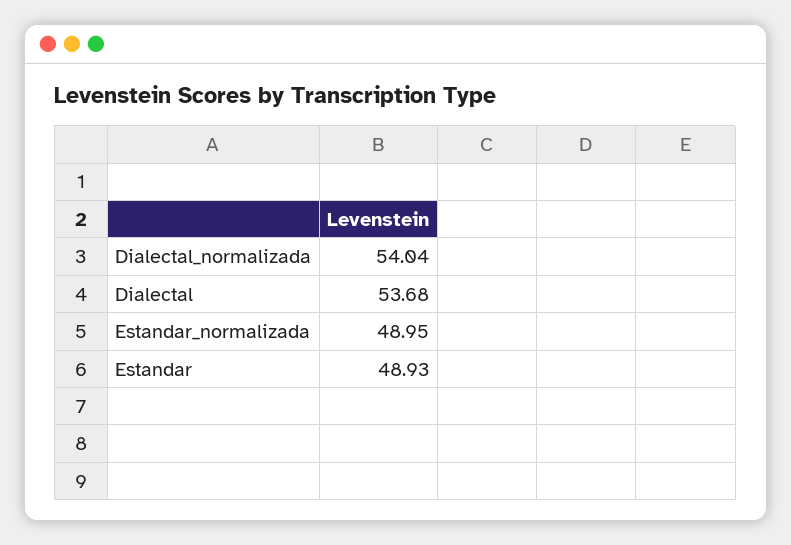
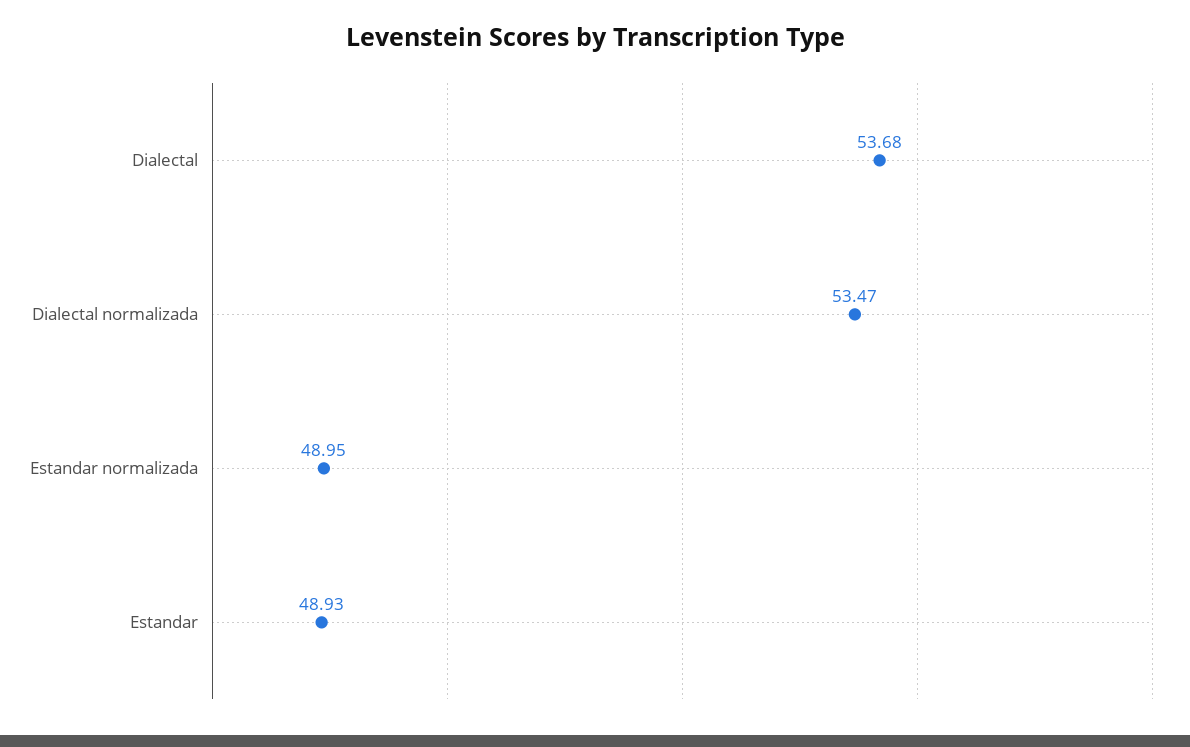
  {
-   "Dialectal_normalizada": 54.04,
+   "Dialectal_normalizada": 53.47,
    "Dialectal": 53.68,
    "Estandar_normalizada": 48.95,
    "Estandar": 48.93
  }

